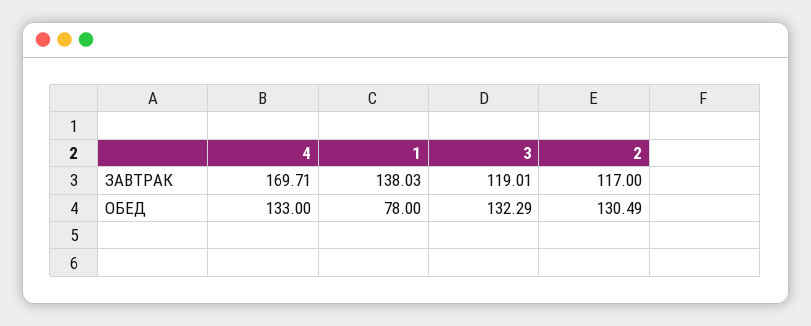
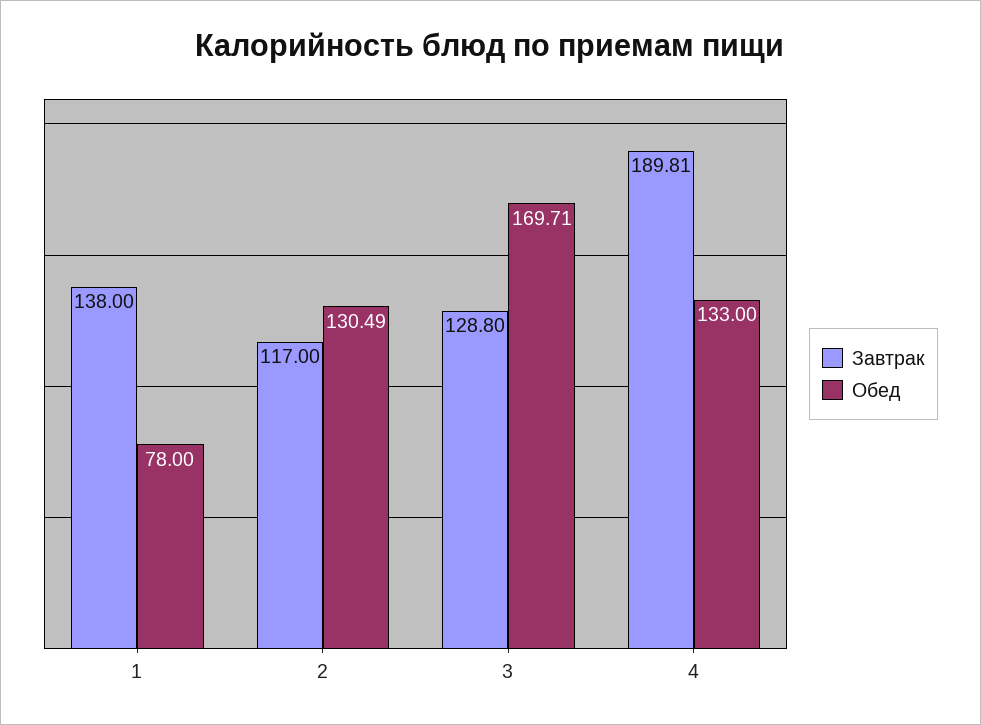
  {
    "ЗАВТРАК": {
-     "4": 169.71,
+     "4": 189.81,
-     "1": 138.03,
+     "1": 138,
-     "3": 119.01,
+     "3": 128.8,
      "2": 117
    },
    "ОБЕД": {
      "4": 133,
      "1": 78,
-     "3": 132.29,
+     "3": 169.71,
      "2": 130.49
    }
  }

